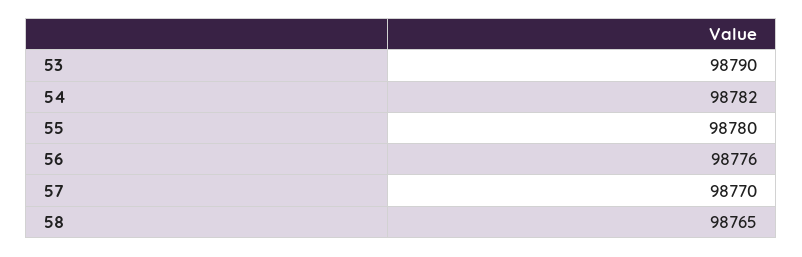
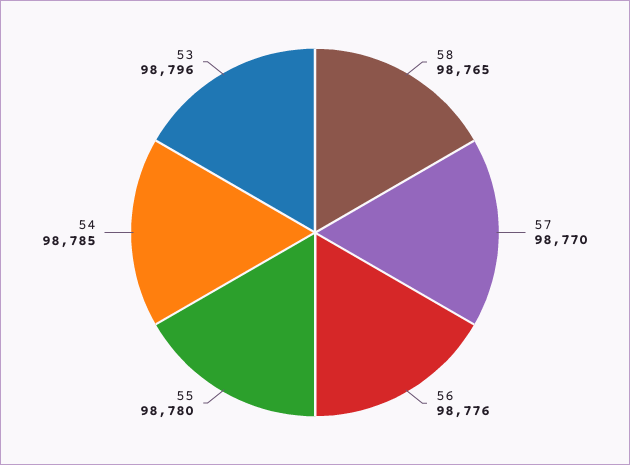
  {
-   "53": 98790,
+   "53": 98796,
-   "54": 98782,
+   "54": 98785,
    "55": 98780,
    "56": 98776,
    "57": 98770,
    "58": 98765
  }

